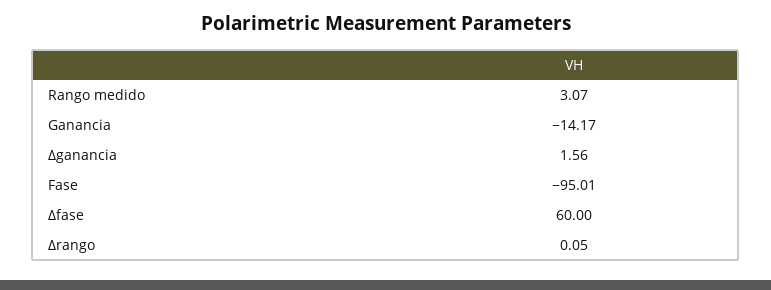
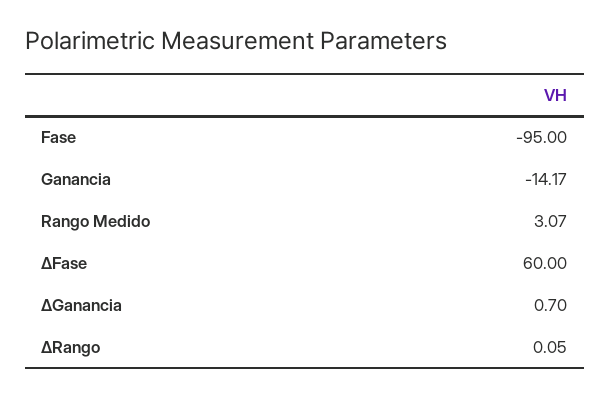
  {
    "Rango medido": 3.07,
    "Ganancia": -14.17,
-   "∆ganancia": 1.56,
+   "∆ganancia": 0.7,
-   "Fase": -95.01,
+   "Fase": -95,
    "∆fase": 60,
    "∆rango": 0.05
  }

